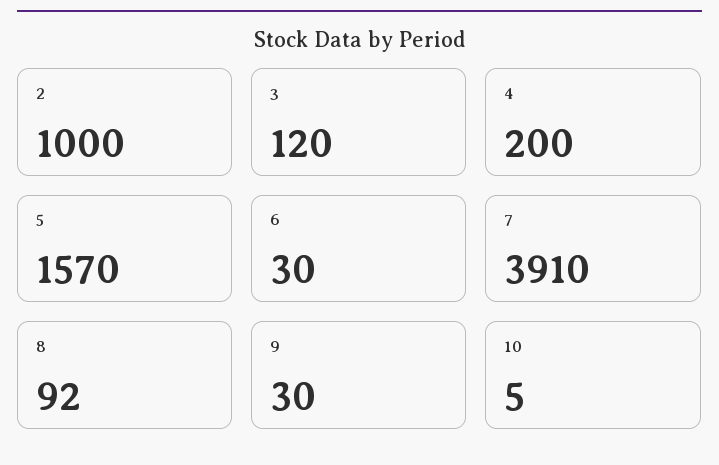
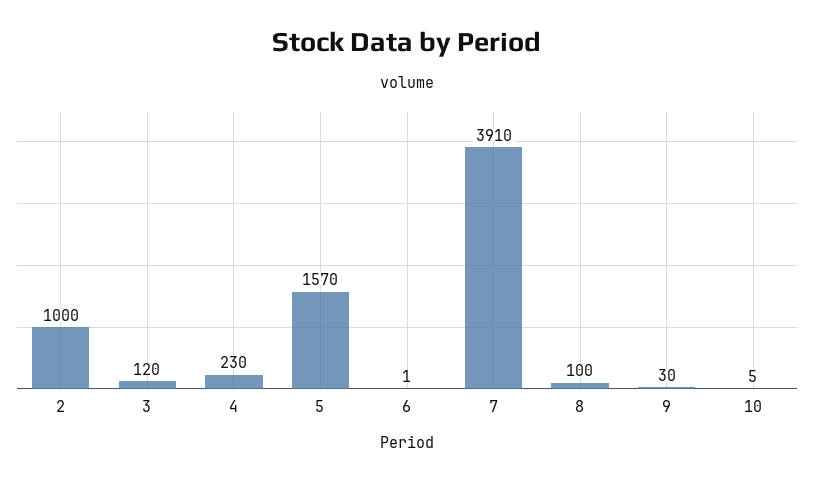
  {
    "2": 1000,
    "3": 120,
-   "4": 200,
+   "4": 230,
    "5": 1570,
-   "6": 30,
+   "6": 1,
    "7": 3910,
-   "8": 92,
+   "8": 100,
    "9": 30,
    "10": 5
  }

